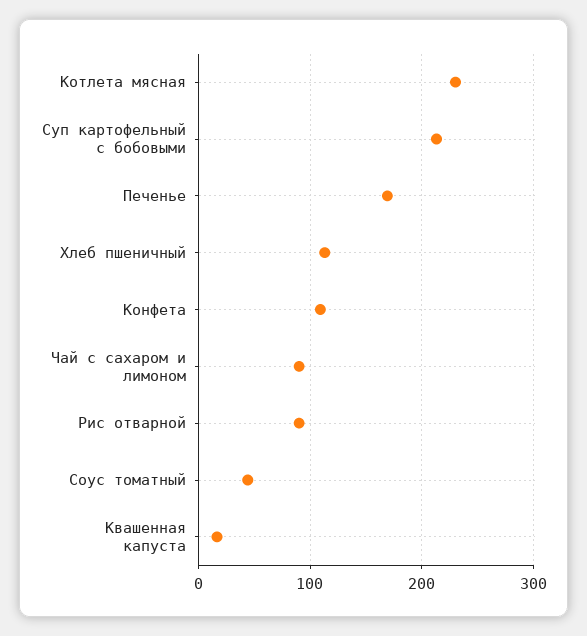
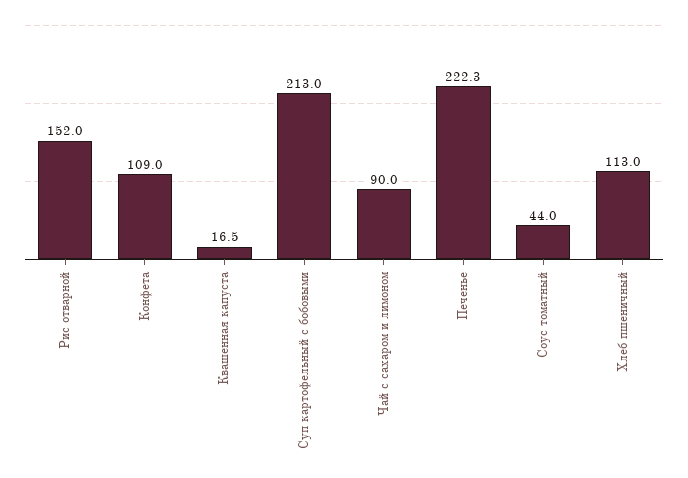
  {
-   "Котлета мясная": 230,
    "Суп картофельный с бобовыми": 213,
-   "Печенье": 170,
+   "Печенье": 222.3,
    "Хлеб пшеничный": 113,
    "Конфета": 109,
    "Чай с сахаром и лимоном": 90,
-   "Рис отварной": 90,
+   "Рис отварной": 152,
    "Соус томатный": 44,
    "Квашенная капуста": 16.5
  }

